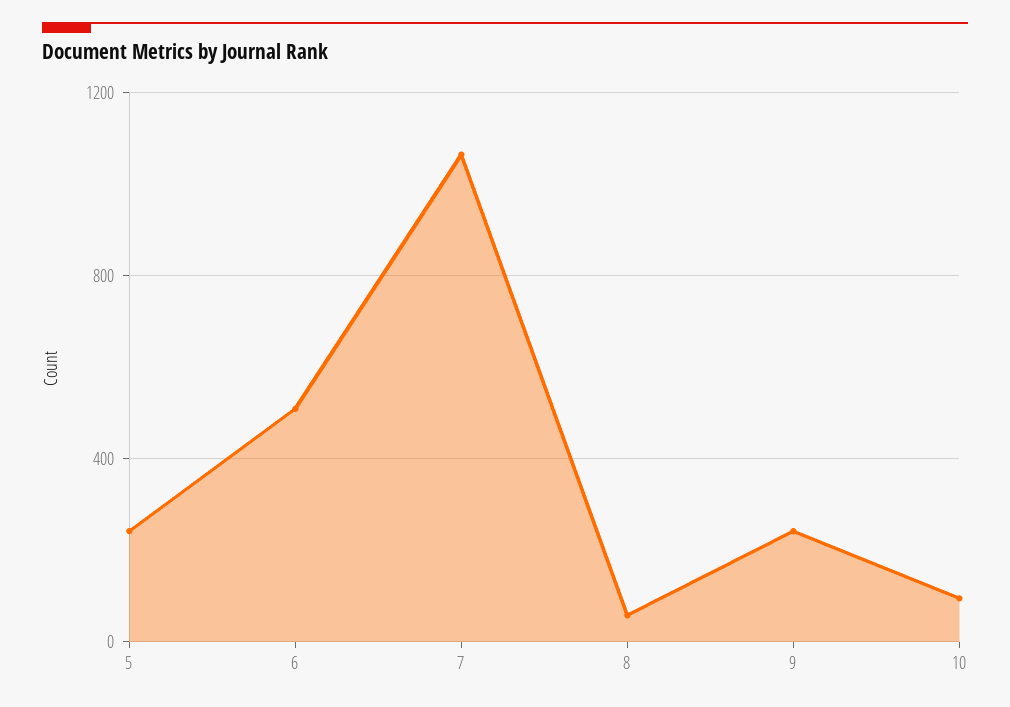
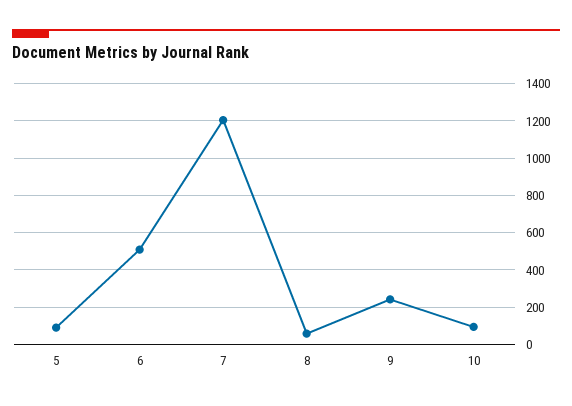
  {
-   "5": 250,
+   "5": 100,
    "6": 500,
-   "7": 1050,
+   "7": 1200,
    "8": 50,
    "9": 250,
    "10": 100
  }

